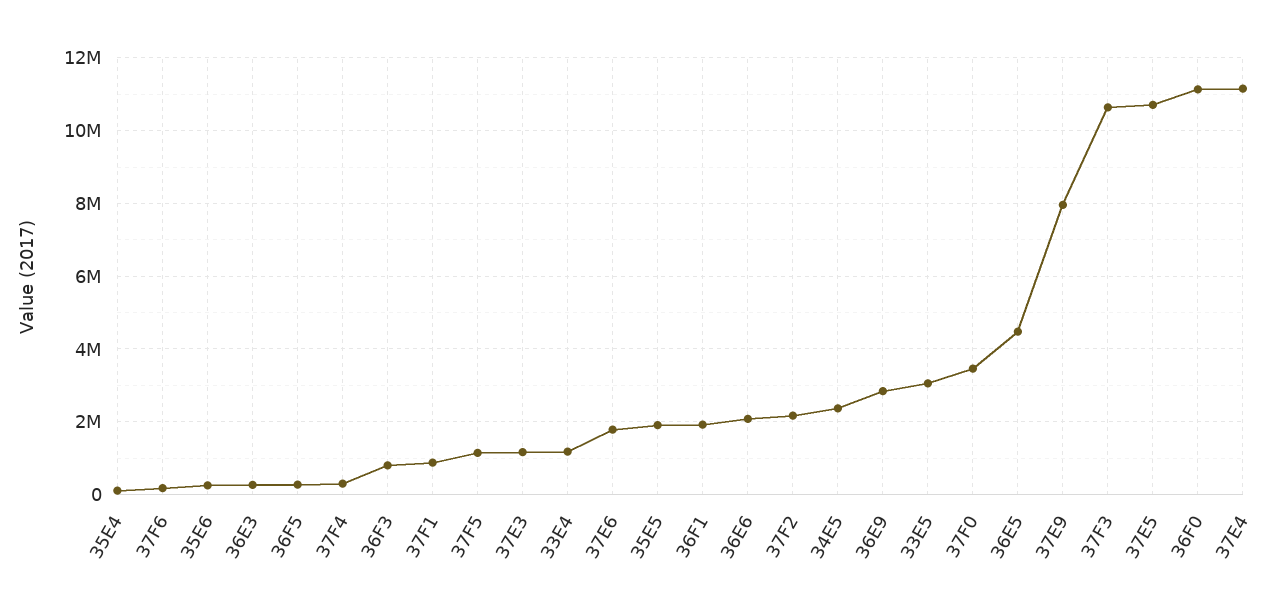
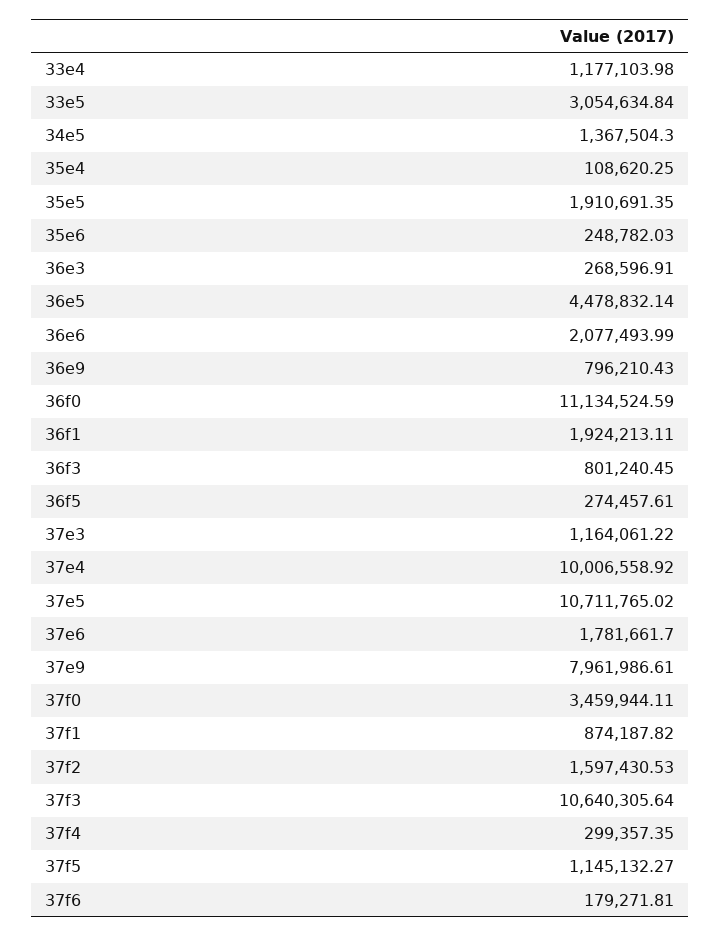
  {
    "35E4": 108620.25,
    "37F6": 179271.81,
    "35E6": 248782.03,
    "36E3": 268596.91,
    "36F5": 274457.61,
    "37F4": 299357.35,
    "36F3": 801240.45,
    "37F1": 874187.82,
    "37F5": 1145132.27,
    "37E3": 1164061.22,
    "33E4": 1177103.98,
    "37E6": 1781661.7,
    "35E5": 1910691.35,
    "36F1": 1924213.11,
    "36E6": 2077493.99,
-   "37F2": 2200000,
+   "37F2": 1597430.53,
-   "34E5": 2400000,
+   "34E5": 1367504.3,
-   "36E9": 2800000,
+   "36E9": 796210.43,
    "33E5": 3054634.84,
    "37F0": 3459944.11,
    "36E5": 4478832.14,
    "37E9": 7961986.61,
    "37F3": 10640305.64,
    "37E5": 10711765.02,
    "36F0": 11134524.59,
-   "37E4": 11200000
+   "37E4": 10006558.92
  }

